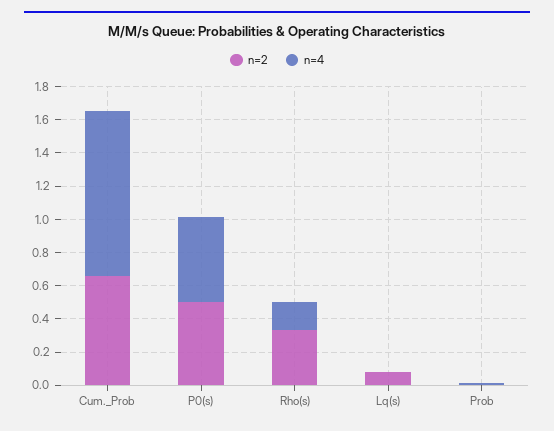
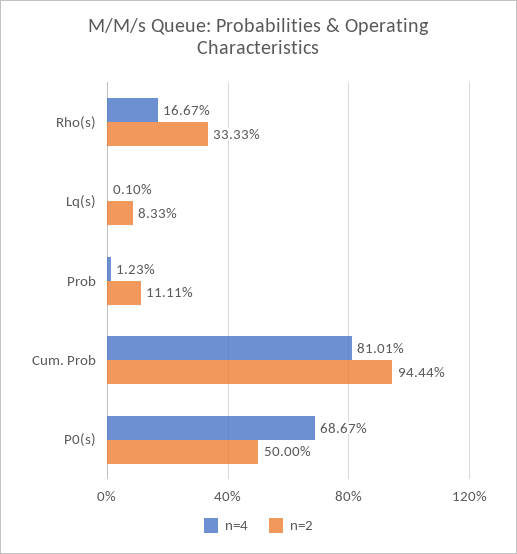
  {
    "n=2": {
-     "Cum._Prob": 0.65,
+     "Cum._Prob": 0.9444,
      "P0(s)": 0.5,
      "Rho(s)": 0.3333,
      "Lq(s)": 0.0833,
-     "Prob": 0
+     "Prob": 0.1111
    },
    "n=4": {
-     "Cum._Prob": 1,
+     "Cum._Prob": 0.8101,
-     "P0(s)": 0.5,
+     "P0(s)": 0.6867,
      "Rho(s)": 0.1667,
      "Lq(s)": 0.001,
      "Prob": 0.0123
    }
  }

